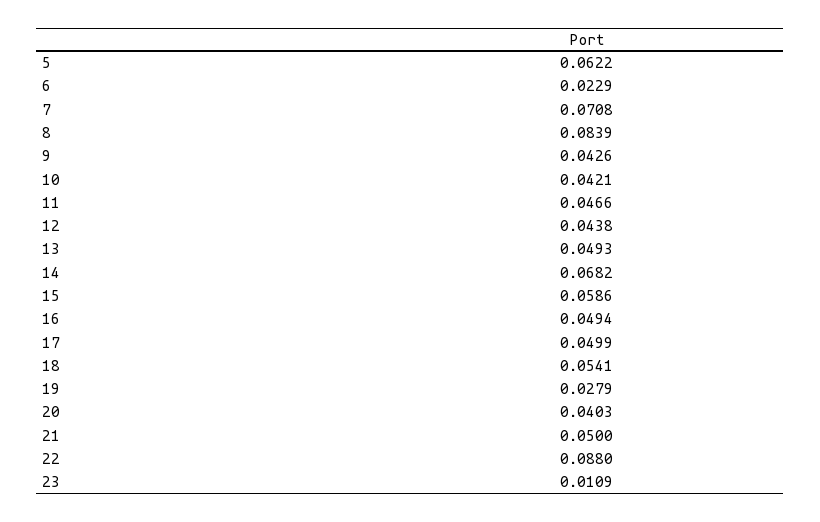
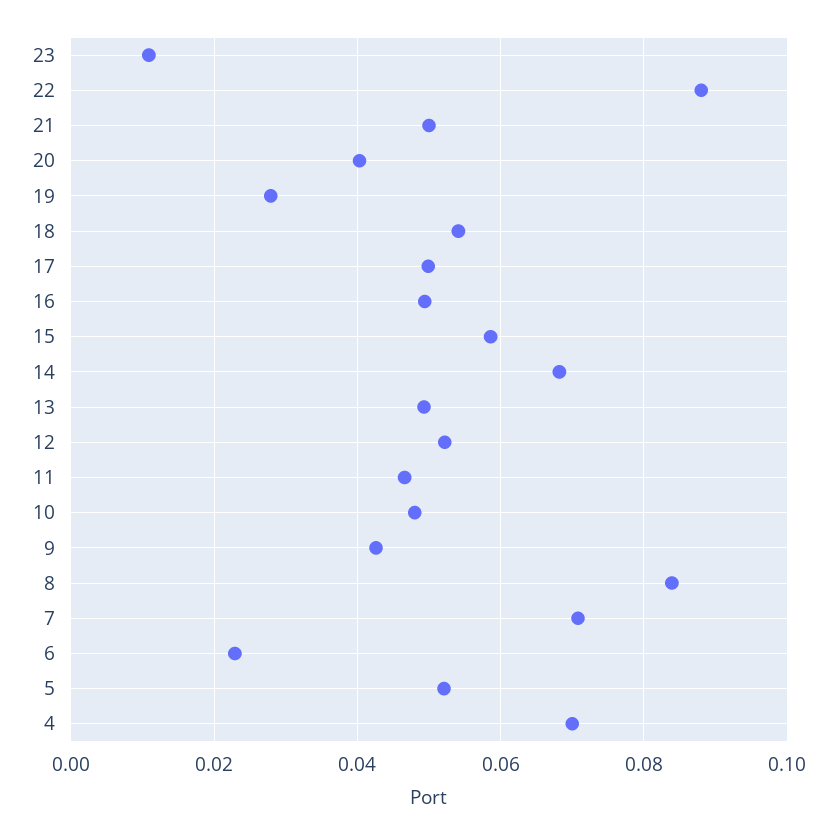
  {
-   "5": 0.0622,
+   "5": 0.052,
    "6": 0.0229,
    "7": 0.0708,
    "8": 0.0839,
    "9": 0.0426,
-   "10": 0.0421,
+   "10": 0.048,
    "11": 0.0466,
-   "12": 0.0438,
+   "12": 0.052,
    "13": 0.0493,
    "14": 0.0682,
    "15": 0.0586,
    "16": 0.0494,
    "17": 0.0499,
    "18": 0.0541,
    "19": 0.0279,
    "20": 0.0403,
    "21": 0.05,
    "22": 0.088,
-   "23": 0.0109
+   "23": 0.0109,
+   "4": 0.07
  }

